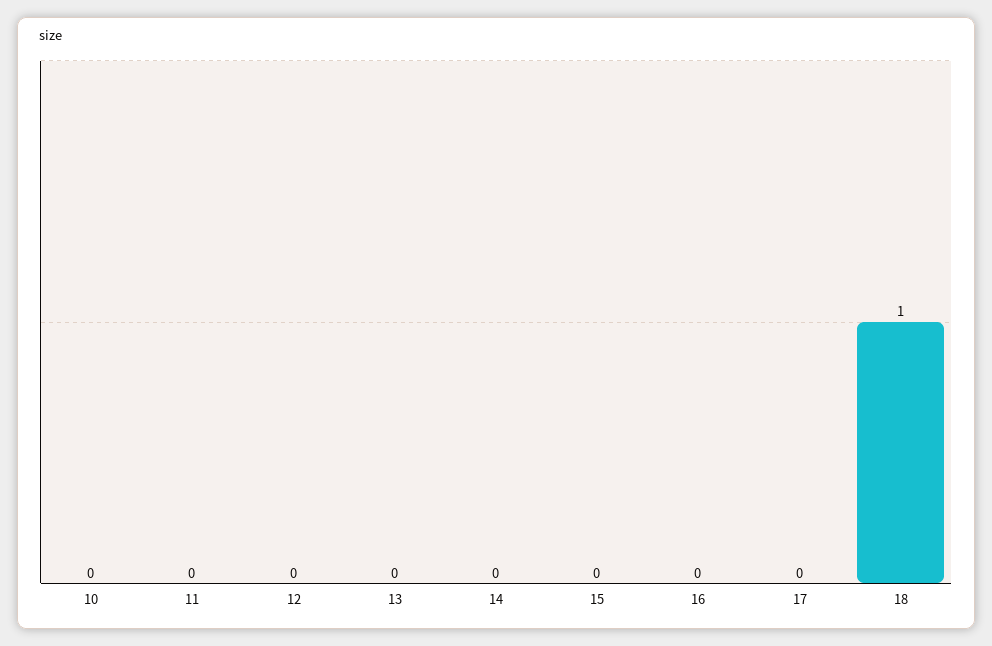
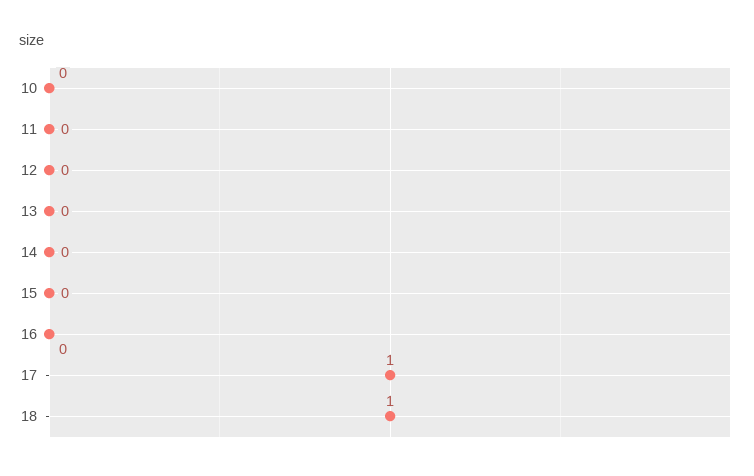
  {
    "10": 0,
    "11": 0,
    "12": 0,
    "13": 0,
    "14": 0,
    "15": 0,
    "16": 0,
-   "17": 0,
+   "17": 1,
    "18": 1
  }

